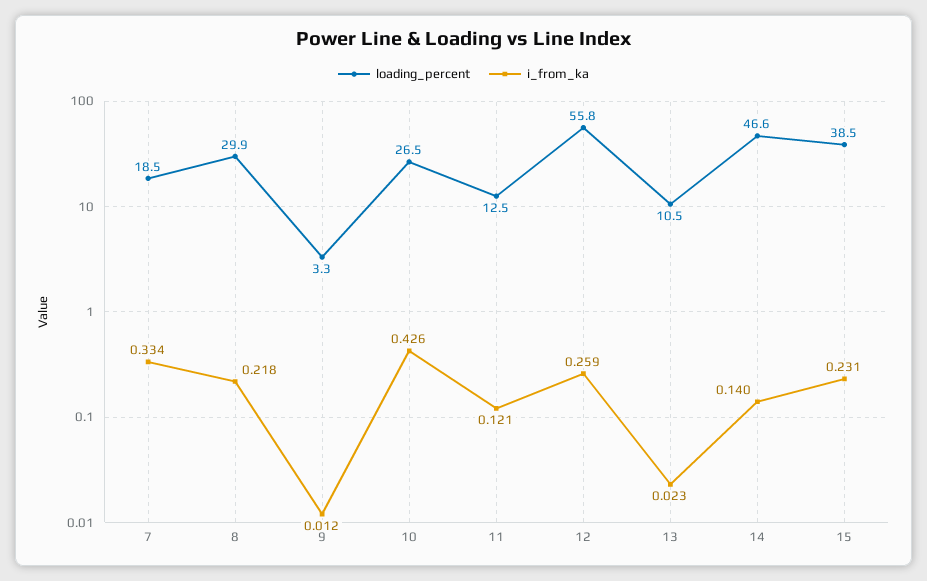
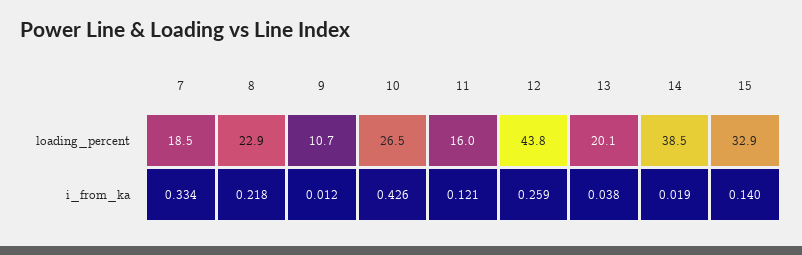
  {
    "loading_percent": {
      "7": 18.5,
-     "8": 29.9,
+     "8": 22.9,
-     "9": 3.3,
+     "9": 10.7,
      "10": 26.5,
-     "11": 12.5,
+     "11": 16,
-     "12": 55.8,
+     "12": 43.8,
-     "13": 10.5,
+     "13": 20.1,
-     "14": 46.6,
+     "14": 38.5,
-     "15": 38.5
+     "15": 32.9
    },
    "i_from_ka": {
      "7": 0.334,
      "8": 0.218,
      "9": 0.012,
      "10": 0.426,
      "11": 0.121,
      "12": 0.259,
-     "13": 0.023,
+     "13": 0.038,
-     "14": 0.14,
+     "14": 0.019,
-     "15": 0.231
+     "15": 0.14
    }
  }

